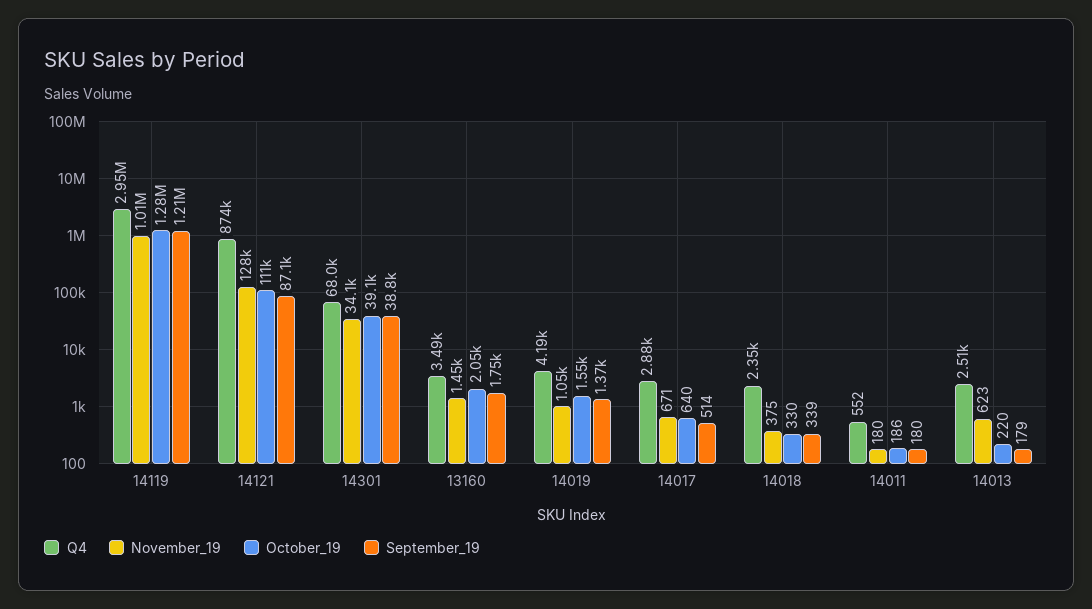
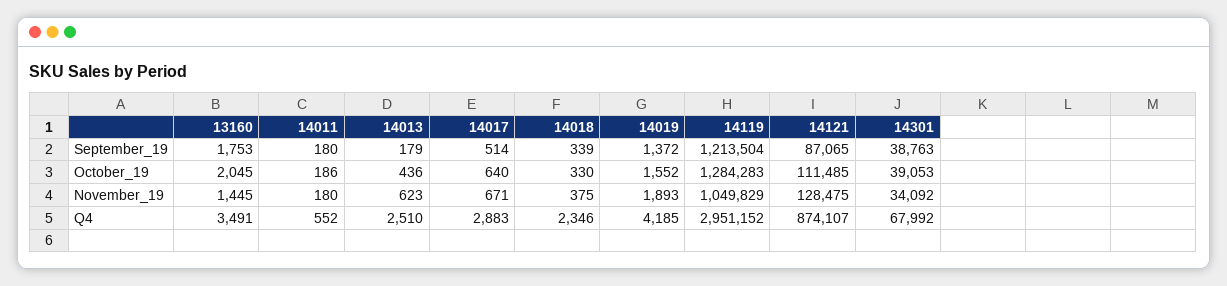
  {
    "Q4": {
      "14119": 2951152,
      "14121": 874107,
      "14301": 67992,
      "13160": 3491,
      "14019": 4185,
      "14017": 2883,
      "14018": 2346,
      "14011": 552,
      "14013": 2510
    },
    "November_19": {
-     "14119": 1010000,
+     "14119": 1049829,
      "14121": 128475,
      "14301": 34092,
      "13160": 1445,
-     "14019": 1050,
+     "14019": 1893,
      "14017": 671,
      "14018": 375,
      "14011": 180,
      "14013": 623
    },
    "October_19": {
      "14119": 1284283,
      "14121": 111485,
      "14301": 39053,
      "13160": 2045,
      "14019": 1552,
      "14017": 640,
      "14018": 330,
      "14011": 186,
-     "14013": 220
+     "14013": 436
    },
    "September_19": {
      "14119": 1213504,
      "14121": 87065,
      "14301": 38763,
      "13160": 1753,
      "14019": 1372,
      "14017": 514,
      "14018": 339,
      "14011": 180,
      "14013": 179
    }
  }

